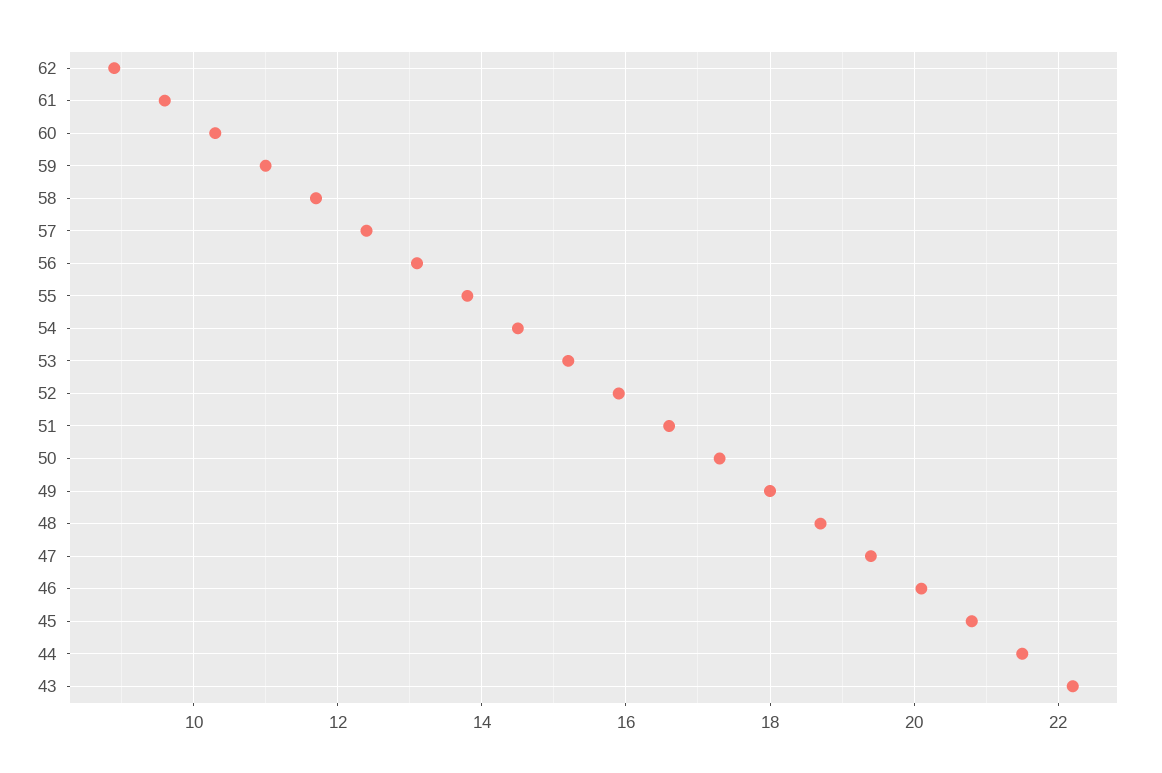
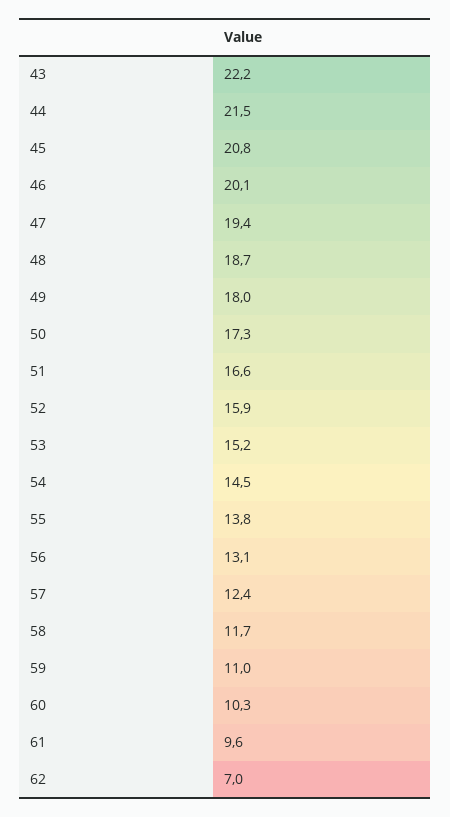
  {
-   "62": 9,
+   "62": 7,
    "61": 9.6,
    "60": 10.3,
    "59": 11,
    "58": 11.7,
    "57": 12.4,
    "56": 13.1,
    "55": 13.8,
    "54": 14.5,
    "53": 15.2,
    "52": 15.9,
    "51": 16.6,
    "50": 17.3,
    "49": 18,
    "48": 18.7,
    "47": 19.4,
    "46": 20.1,
    "45": 20.8,
    "44": 21.5,
    "43": 22.2
  }

